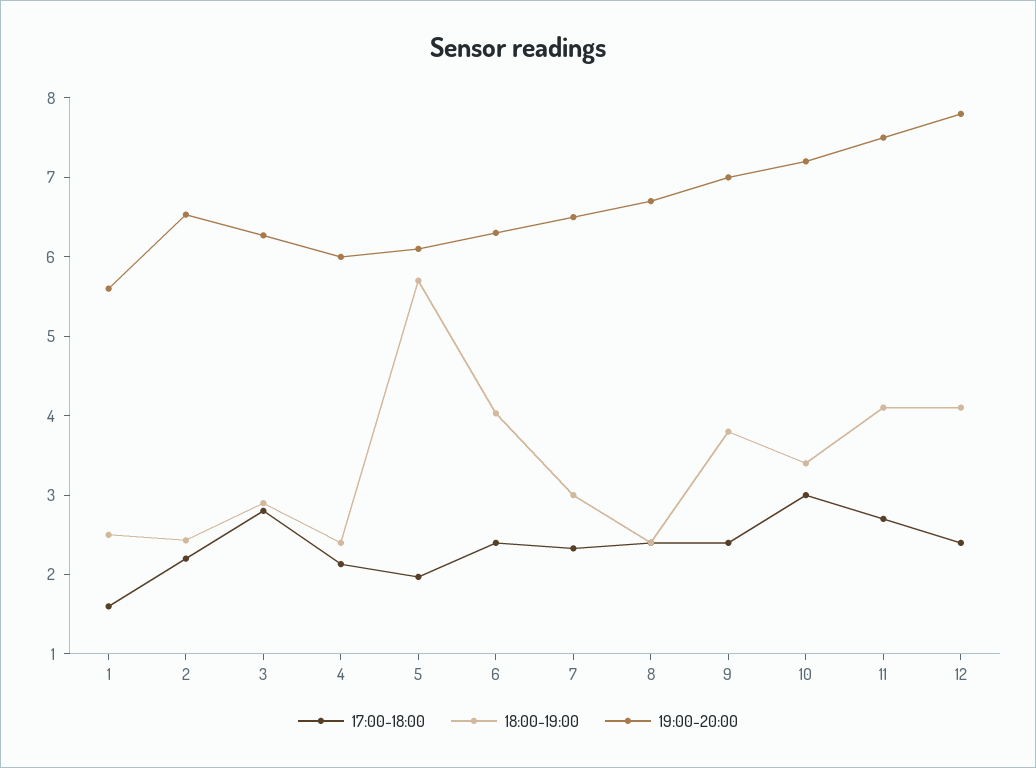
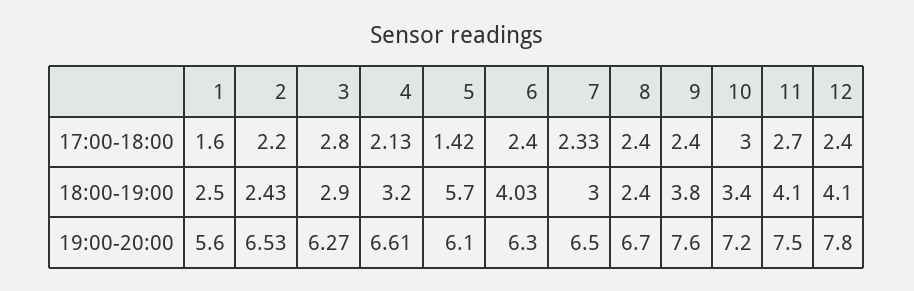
  {
    "17:00-18:00": {
      "1": 1.6,
      "2": 2.2,
      "3": 2.8,
      "4": 2.13,
-     "5": 2,
+     "5": 1.42,
      "6": 2.4,
      "7": 2.33,
      "8": 2.4,
      "9": 2.4,
      "10": 3,
      "11": 2.7,
      "12": 2.4
    },
    "18:00-19:00": {
      "1": 2.5,
      "2": 2.43,
      "3": 2.9,
-     "4": 2.4,
+     "4": 3.2,
      "5": 5.7,
      "6": 4.03,
      "7": 3,
      "8": 2.4,
      "9": 3.8,
      "10": 3.4,
      "11": 4.1,
      "12": 4.1
    },
    "19:00-20:00": {
      "1": 5.6,
      "2": 6.53,
      "3": 6.27,
-     "4": 6,
+     "4": 6.61,
      "5": 6.1,
      "6": 6.3,
      "7": 6.5,
      "8": 6.7,
-     "9": 7,
+     "9": 7.6,
      "10": 7.2,
      "11": 7.5,
      "12": 7.8
    }
  }

